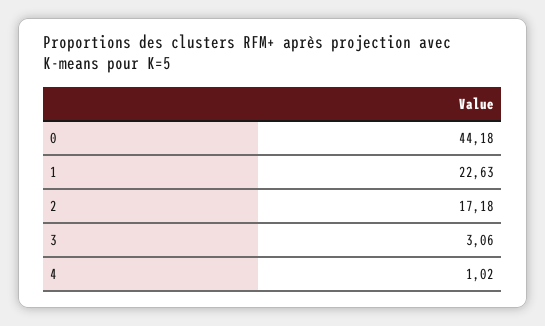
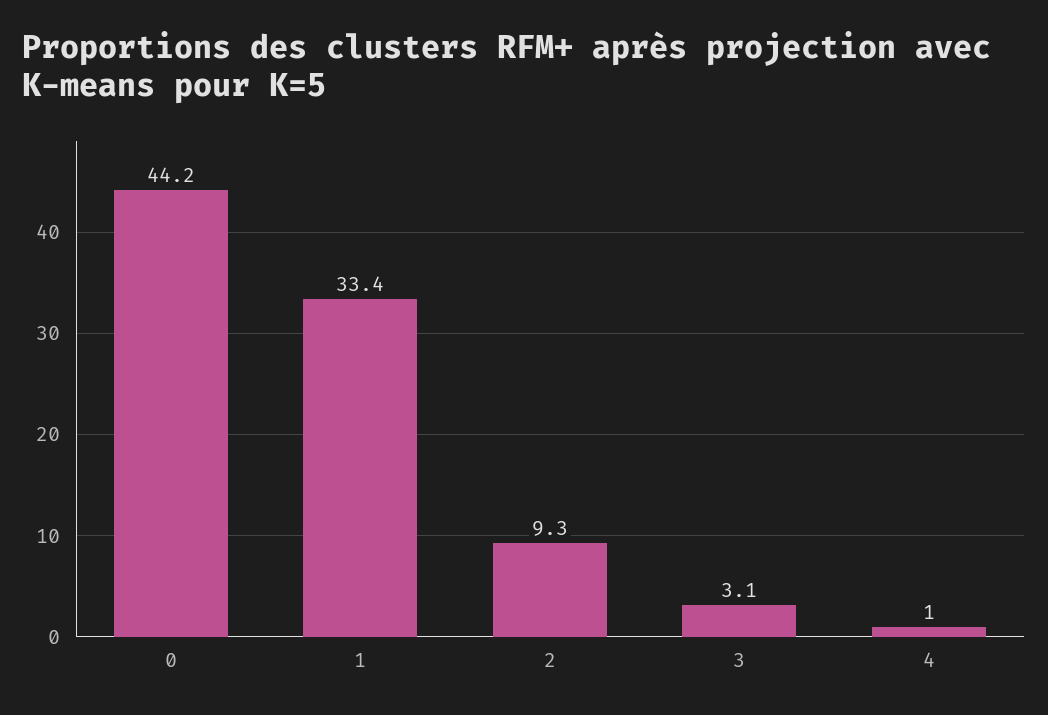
  {
    "0": 44.18,
-   "1": 22.63,
+   "1": 33.4,
-   "2": 17.18,
+   "2": 9.3,
    "3": 3.06,
    "4": 1.02
  }

